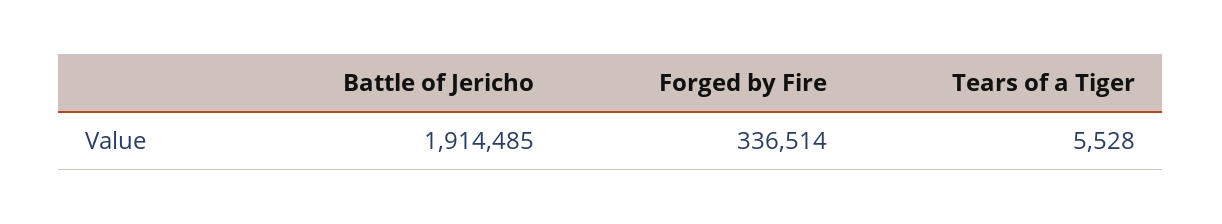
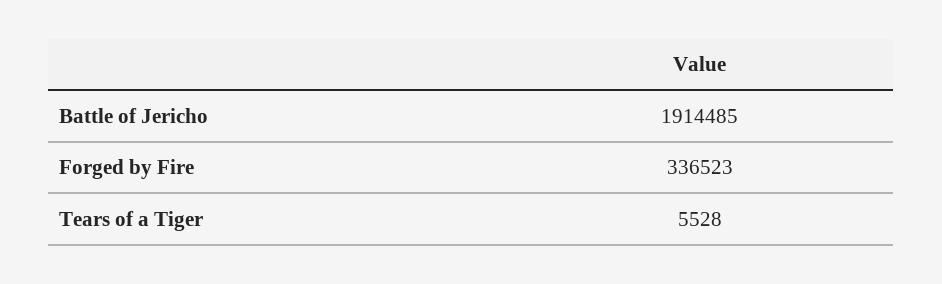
  {
    "Battle of Jericho": 1914485,
-   "Forged by Fire": 336514,
+   "Forged by Fire": 336523,
    "Tears of a Tiger": 5528
  }

